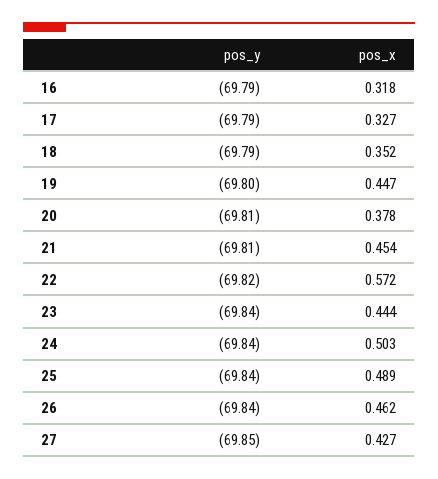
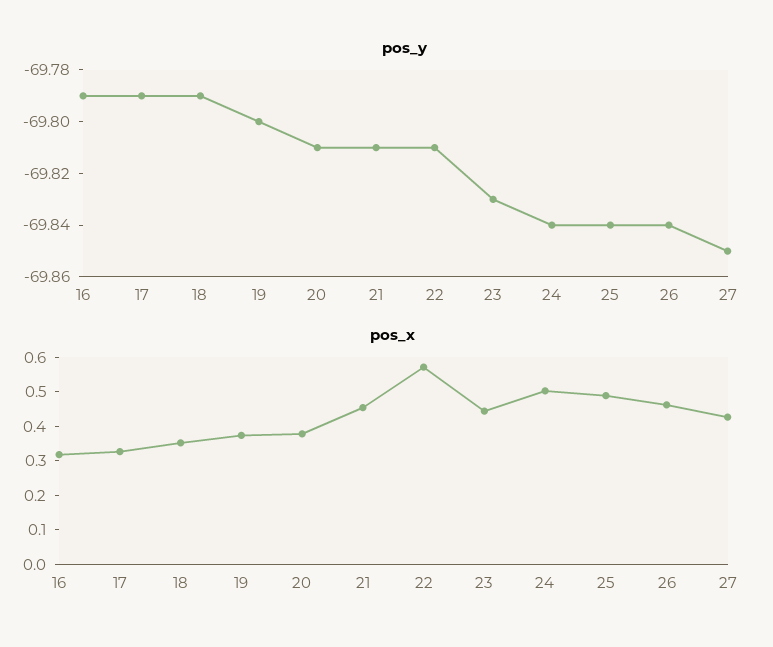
  {
    "pos_y": {
      "16": -69.79,
      "17": -69.79,
      "18": -69.79,
      "19": -69.8,
      "20": -69.81,
      "21": -69.81,
-     "22": -69.82,
+     "22": -69.81,
-     "23": -69.84,
+     "23": -69.83,
      "24": -69.84,
      "25": -69.84,
      "26": -69.84,
      "27": -69.85
    },
    "pos_x": {
      "16": 0.318,
      "17": 0.327,
      "18": 0.352,
-     "19": 0.447,
+     "19": 0.375,
      "20": 0.378,
      "21": 0.454,
      "22": 0.572,
      "23": 0.444,
      "24": 0.503,
      "25": 0.489,
      "26": 0.462,
      "27": 0.427
    }
  }

